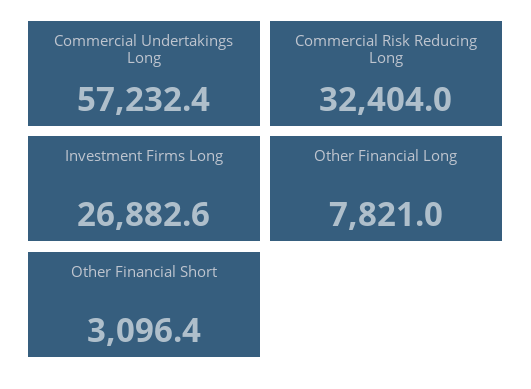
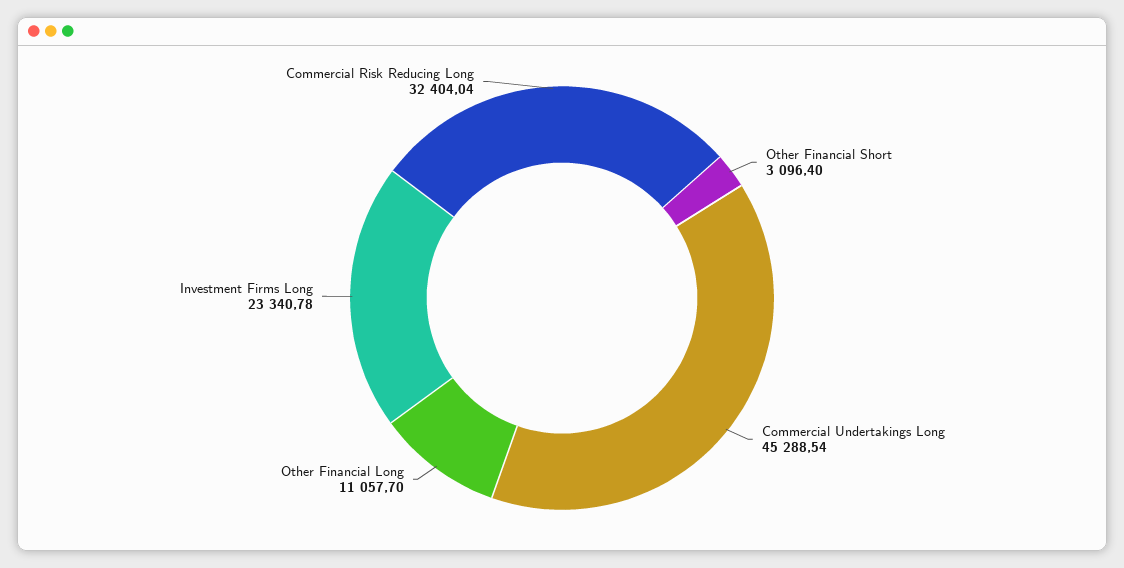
  {
-   "Commercial Undertakings Long": 57232.4,
+   "Commercial Undertakings Long": 45288.54,
    "Commercial Risk Reducing Long": 32404.04,
-   "Investment Firms Long": 26882.6,
+   "Investment Firms Long": 23340.78,
-   "Other Financial Long": 7821,
+   "Other Financial Long": 11057.7,
    "Other Financial Short": 3096.4
  }

